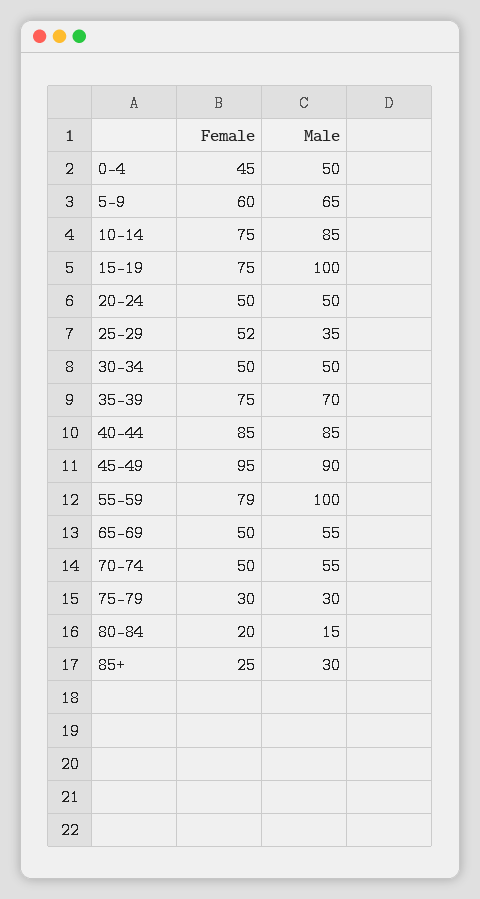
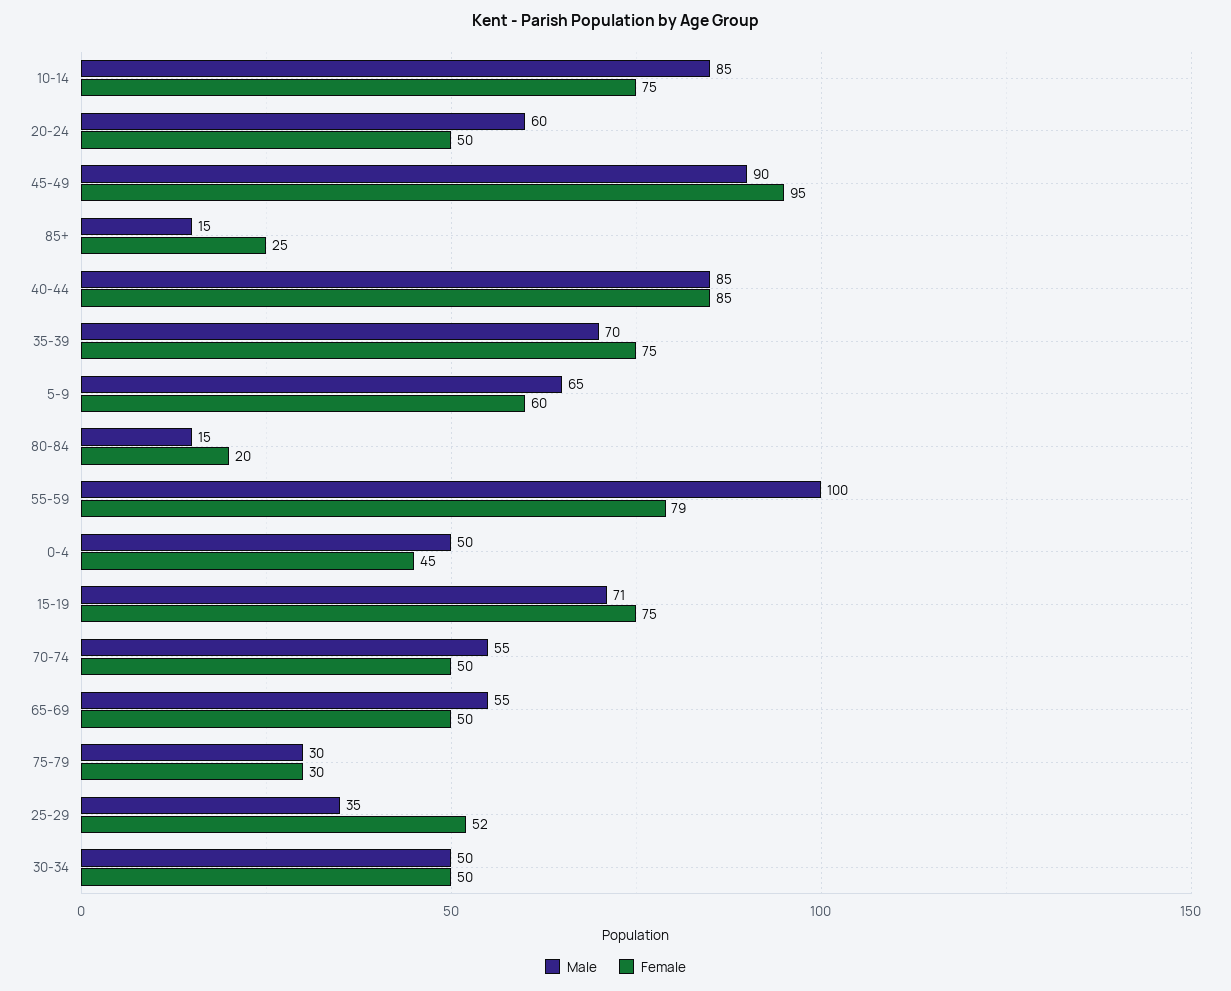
  {
    "Female": {
      "0-4": 45,
      "5-9": 60,
      "10-14": 75,
      "15-19": 75,
      "20-24": 50,
      "25-29": 52,
      "30-34": 50,
      "35-39": 75,
      "40-44": 85,
      "45-49": 95,
      "55-59": 79,
      "65-69": 50,
      "70-74": 50,
      "75-79": 30,
      "80-84": 20,
      "85+": 25
    },
    "Male": {
      "0-4": 50,
      "5-9": 65,
      "10-14": 85,
-     "15-19": 100,
+     "15-19": 71,
-     "20-24": 50,
+     "20-24": 60,
      "25-29": 35,
      "30-34": 50,
      "35-39": 70,
      "40-44": 85,
      "45-49": 90,
      "55-59": 100,
      "65-69": 55,
      "70-74": 55,
      "75-79": 30,
      "80-84": 15,
-     "85+": 30
+     "85+": 15
    }
  }

